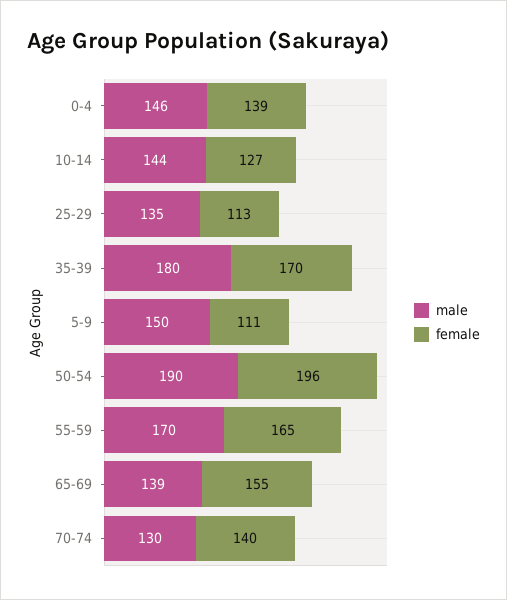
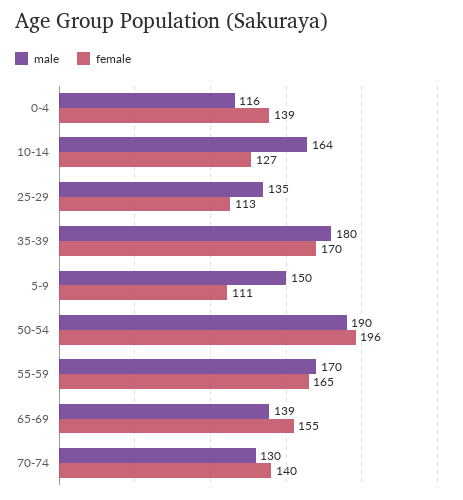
  {
    "male": {
-     "0-4": 146,
+     "0-4": 116,
-     "10-14": 144,
+     "10-14": 164,
      "25-29": 135,
      "35-39": 180,
      "5-9": 150,
      "50-54": 190,
      "55-59": 170,
      "65-69": 139,
      "70-74": 130
    },
    "female": {
      "0-4": 139,
      "10-14": 127,
      "25-29": 113,
      "35-39": 170,
      "5-9": 111,
      "50-54": 196,
      "55-59": 165,
      "65-69": 155,
      "70-74": 140
    }
  }

